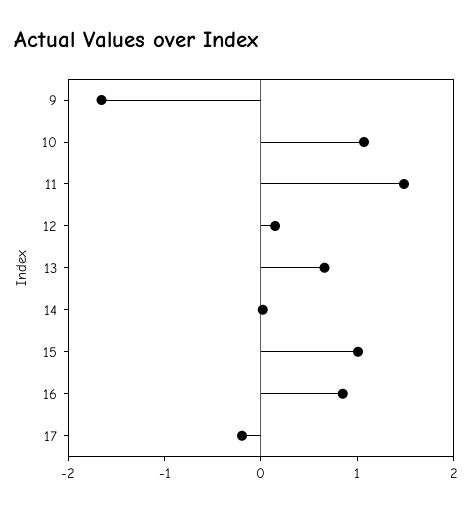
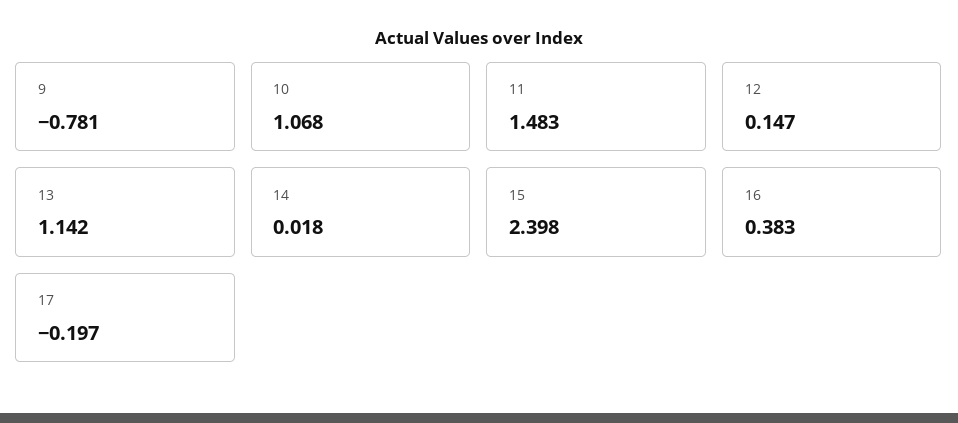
  {
-   "9": -1.6,
+   "9": -0.781,
    "10": 1.068,
    "11": 1.483,
    "12": 0.147,
-   "13": 0.6,
+   "13": 1.142,
    "14": 0.018,
-   "15": 1,
+   "15": 2.398,
-   "16": 0.8,
+   "16": 0.383,
    "17": -0.197
  }

